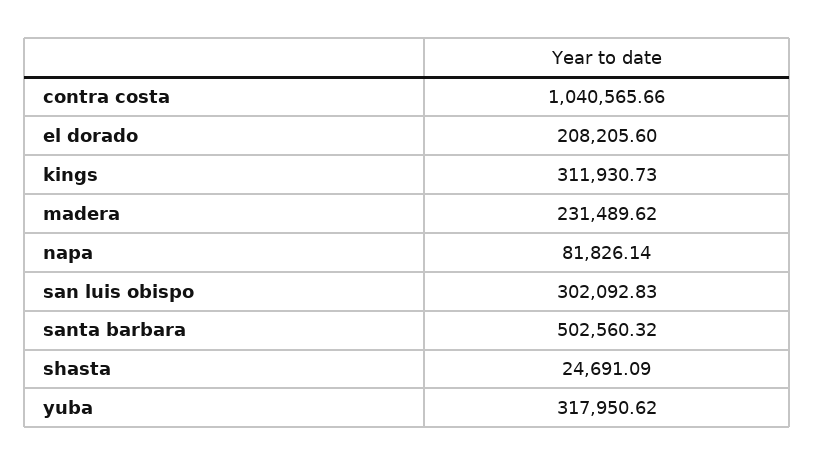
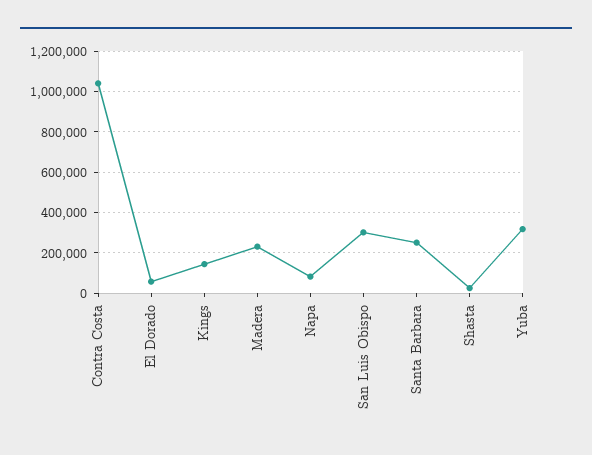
  {
    "contra costa": 1040565.66,
-   "el dorado": 208205.6,
+   "el dorado": 50000,
-   "kings": 311930.73,
+   "kings": 150000,
    "madera": 231489.62,
    "napa": 81826.14,
    "san luis obispo": 302092.83,
-   "santa barbara": 502560.32,
+   "santa barbara": 250000,
    "shasta": 24691.09,
    "yuba": 317950.62
  }

